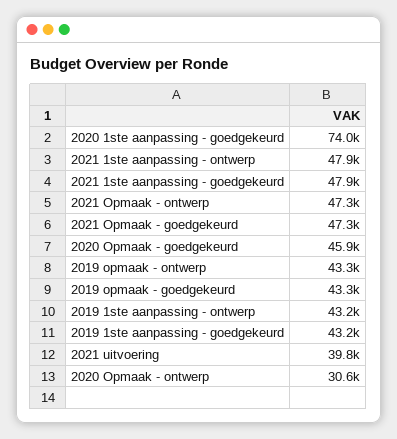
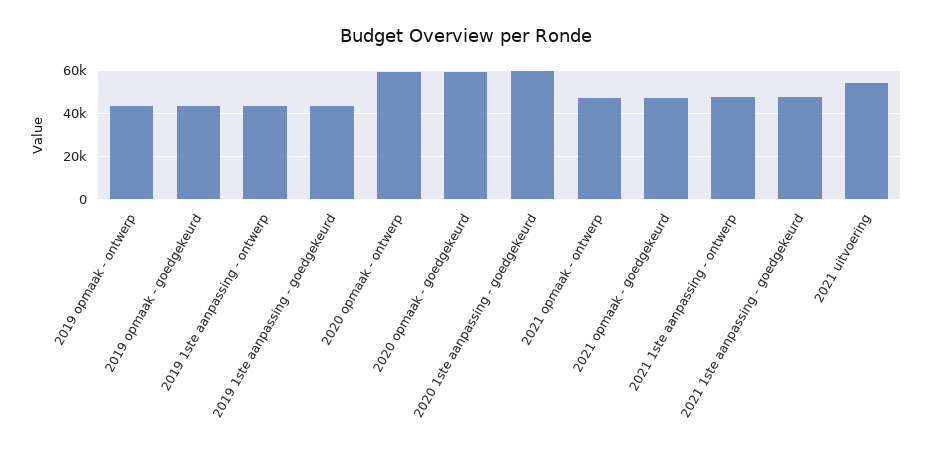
  {
-   "2020 1ste aanpassing - goedgekeurd": 74000,
+   "2020 1ste aanpassing - goedgekeurd": 60000,
    "2021 1ste aanpassing - ontwerp": 47900,
    "2021 1ste aanpassing - goedgekeurd": 47900,
    "2021 Opmaak - ontwerp": 47300,
    "2021 Opmaak - goedgekeurd": 47300,
-   "2020 Opmaak - goedgekeurd": 45900,
+   "2020 Opmaak - goedgekeurd": 60000,
    "2019 opmaak - ontwerp": 43300,
    "2019 opmaak - goedgekeurd": 43300,
    "2019 1ste aanpassing - ontwerp": 43200,
    "2019 1ste aanpassing - goedgekeurd": 43200,
-   "2021 uitvoering": 39800,
+   "2021 uitvoering": 55000,
-   "2020 Opmaak - ontwerp": 30600
+   "2020 Opmaak - ontwerp": 60000
  }

